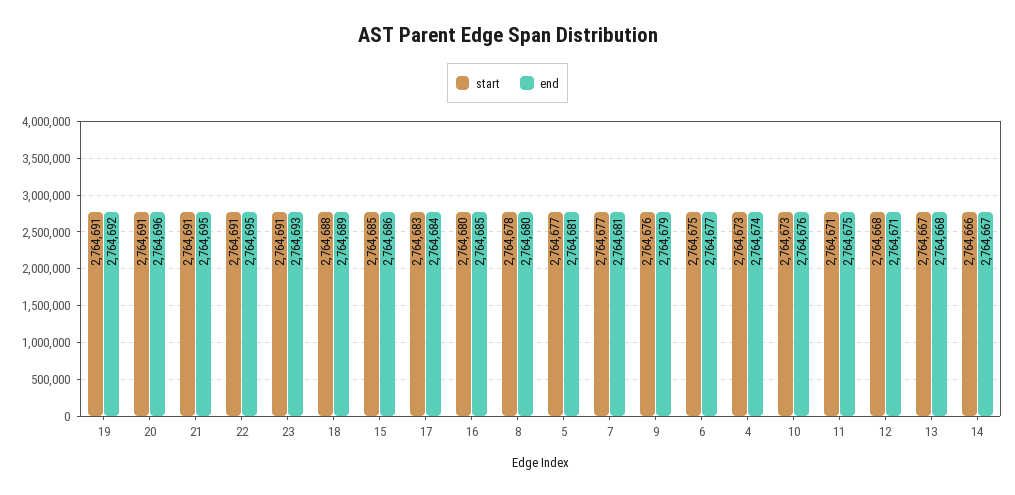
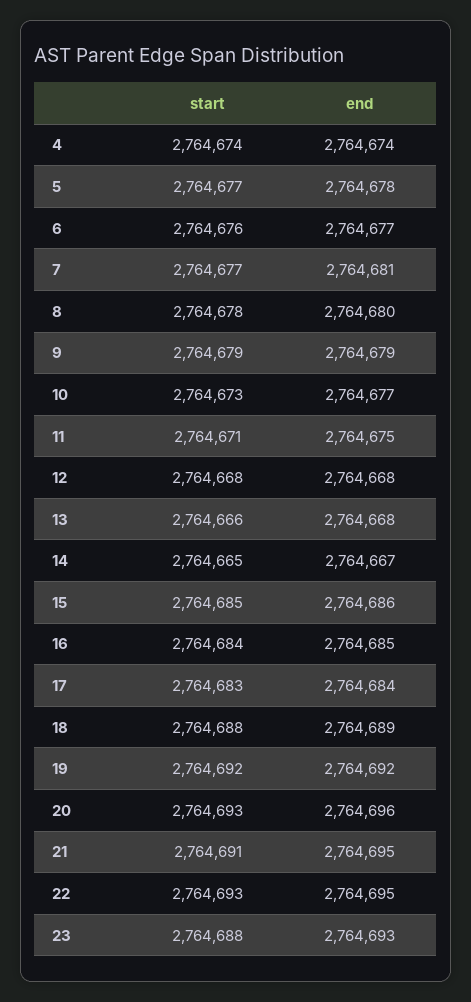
  {
    "start": {
-     "19": 2764691,
+     "19": 2764692,
-     "20": 2764691,
+     "20": 2764693,
      "21": 2764691,
-     "22": 2764691,
+     "22": 2764693,
-     "23": 2764691,
+     "23": 2764688,
      "18": 2764688,
      "15": 2764685,
      "17": 2764683,
-     "16": 2764680,
+     "16": 2764684,
      "8": 2764678,
      "5": 2764677,
      "7": 2764677,
-     "9": 2764676,
+     "9": 2764679,
-     "6": 2764675,
+     "6": 2764676,
-     "4": 2764673,
+     "4": 2764674,
      "10": 2764673,
      "11": 2764671,
      "12": 2764668,
-     "13": 2764667,
+     "13": 2764666,
-     "14": 2764666
+     "14": 2764665
    },
    "end": {
      "19": 2764692,
      "20": 2764696,
      "21": 2764695,
      "22": 2764695,
      "23": 2764693,
      "18": 2764689,
      "15": 2764686,
      "17": 2764684,
      "16": 2764685,
      "8": 2764680,
-     "5": 2764681,
+     "5": 2764678,
      "7": 2764681,
      "9": 2764679,
      "6": 2764677,
      "4": 2764674,
-     "10": 2764676,
+     "10": 2764677,
      "11": 2764675,
-     "12": 2764671,
+     "12": 2764668,
      "13": 2764668,
      "14": 2764667
    }
  }

